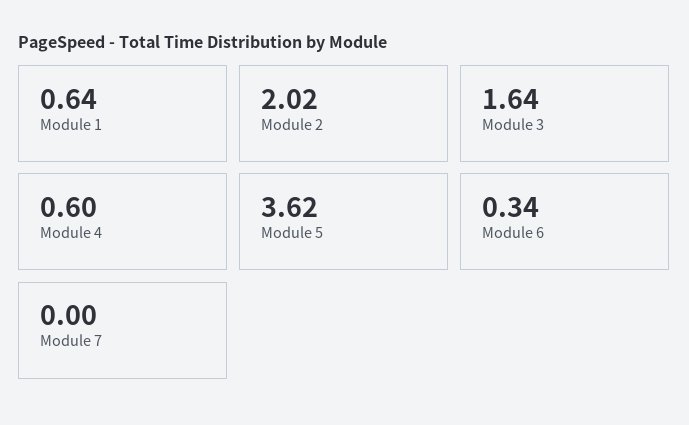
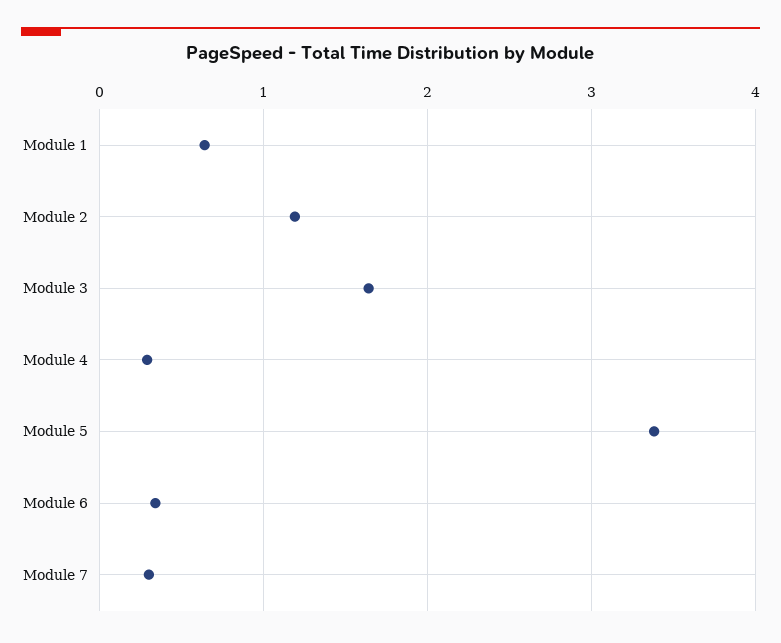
  {
    "Module 1": 0.64,
-   "Module 2": 2.02,
+   "Module 2": 1.2,
    "Module 3": 1.64,
-   "Module 4": 0.6,
+   "Module 4": 0.3,
-   "Module 5": 3.62,
+   "Module 5": 3.4,
    "Module 6": 0.34,
-   "Module 7": 0
+   "Module 7": 0.3
  }

